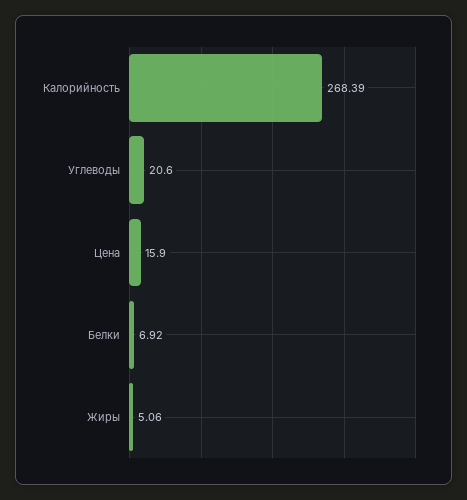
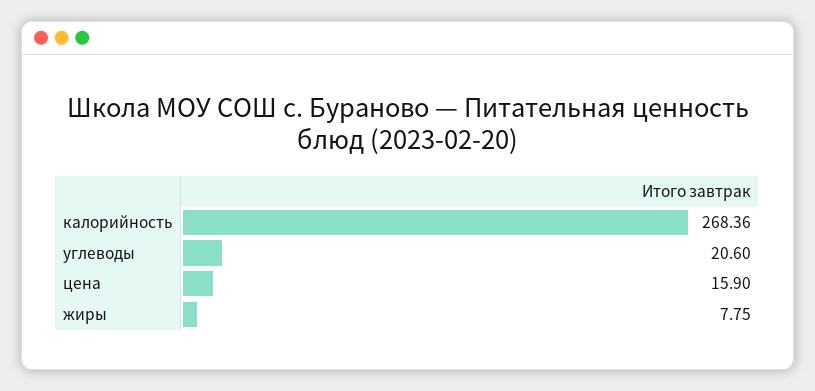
  {
-   "Калорийность": 268.39,
+   "Калорийность": 268.36,
    "Углеводы": 20.6,
    "Цена": 15.9,
-   "Белки": 6.92,
-   "Жиры": 5.06
+   "Жиры": 7.75
  }

